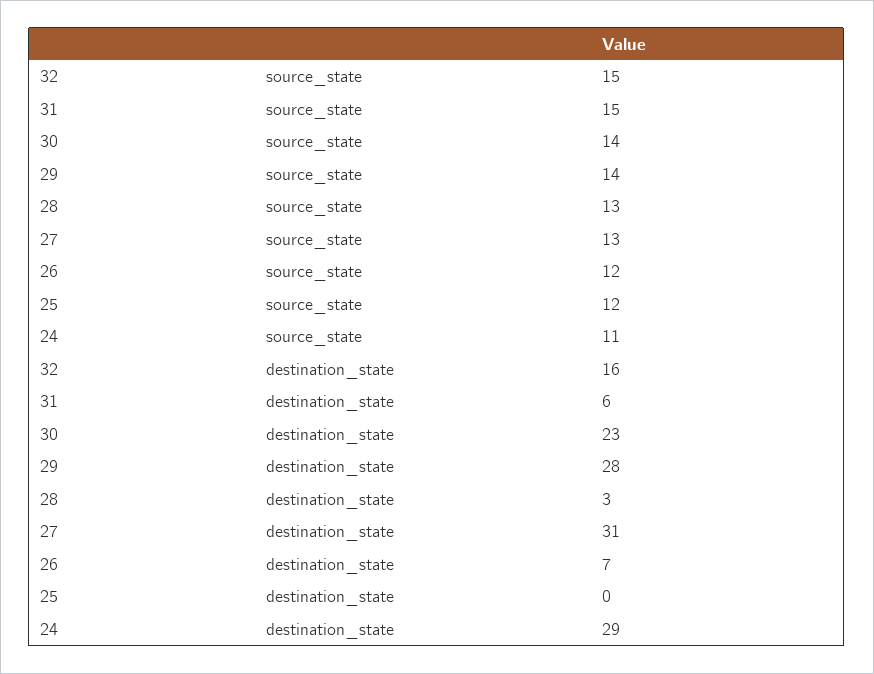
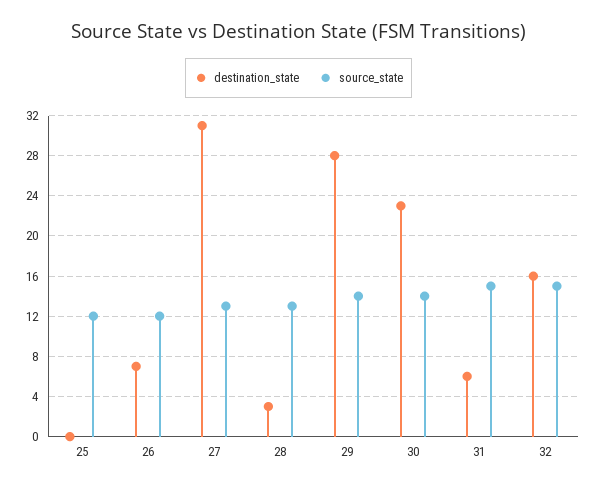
  {
    "source_state": {
      "32": 15,
      "31": 15,
      "30": 14,
      "29": 14,
      "28": 13,
      "27": 13,
      "26": 12,
-     "25": 12,
+     "25": 12
-     "24": 11
    },
    "destination_state": {
      "32": 16,
      "31": 6,
      "30": 23,
      "29": 28,
      "28": 3,
      "27": 31,
      "26": 7,
-     "25": 0,
+     "25": 0
-     "24": 29
    }
  }

